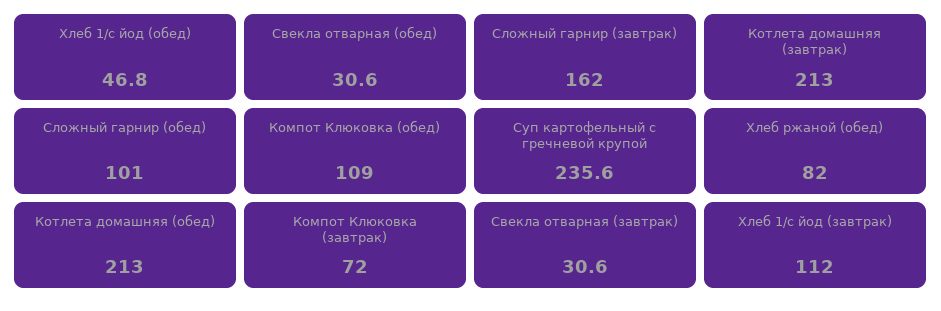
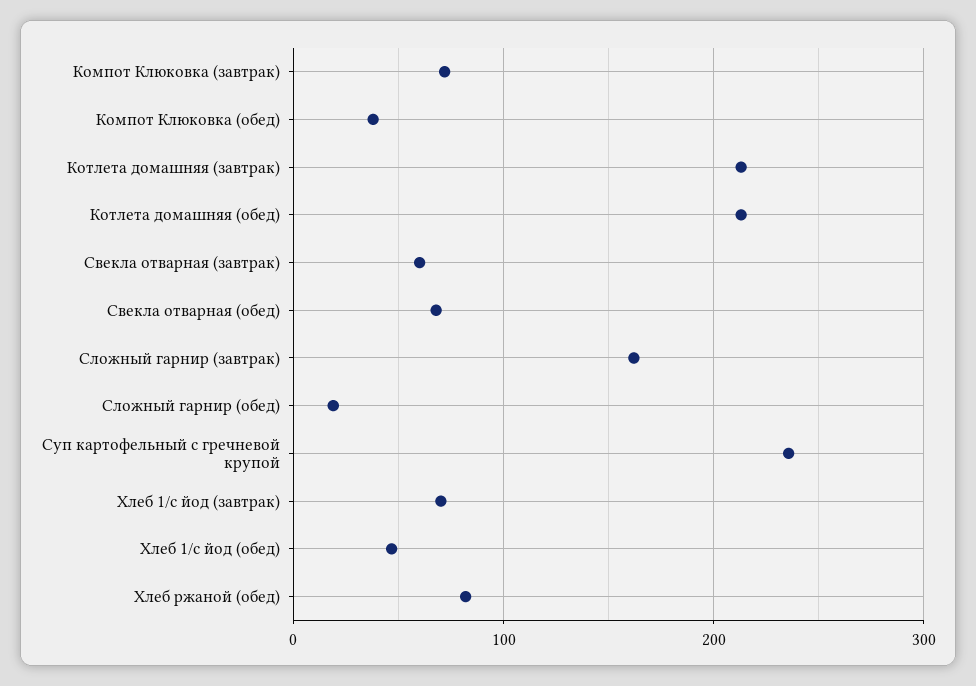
  {
    "Хлеб 1/с йод (обед)": 46.8,
-   "Свекла отварная (обед)": 30.6,
+   "Свекла отварная (обед)": 70,
    "Сложный гарнир (завтрак)": 162,
    "Котлета домашняя (завтрак)": 213,
-   "Сложный гарнир (обед)": 101,
+   "Сложный гарнир (обед)": 20,
-   "Компот Клюковка (обед)": 109,
+   "Компот Клюковка (обед)": 40,
    "Суп картофельный с гречневой крупой": 235.6,
    "Хлеб ржаной (обед)": 82,
    "Котлета домашняя (обед)": 213,
    "Компот Клюковка (завтрак)": 72,
-   "Свекла отварная (завтрак)": 30.6,
+   "Свекла отварная (завтрак)": 60,
-   "Хлеб 1/с йод (завтрак)": 112
+   "Хлеб 1/с йод (завтрак)": 70
  }

